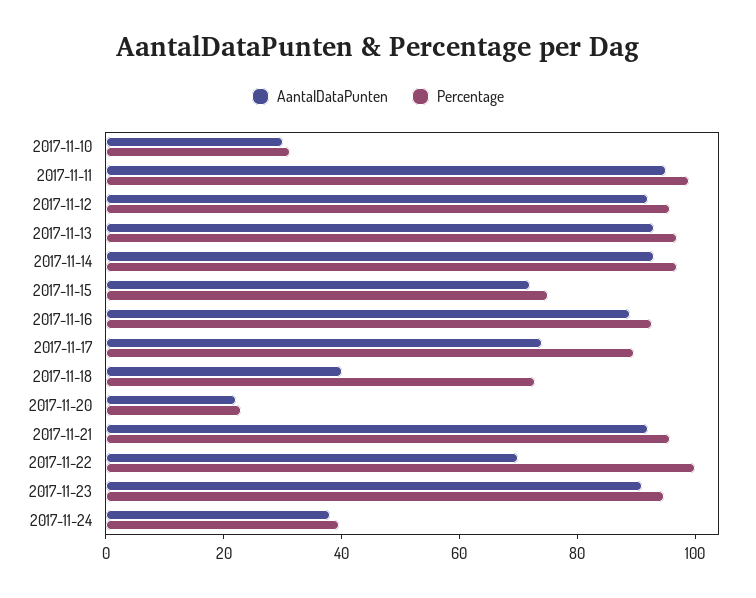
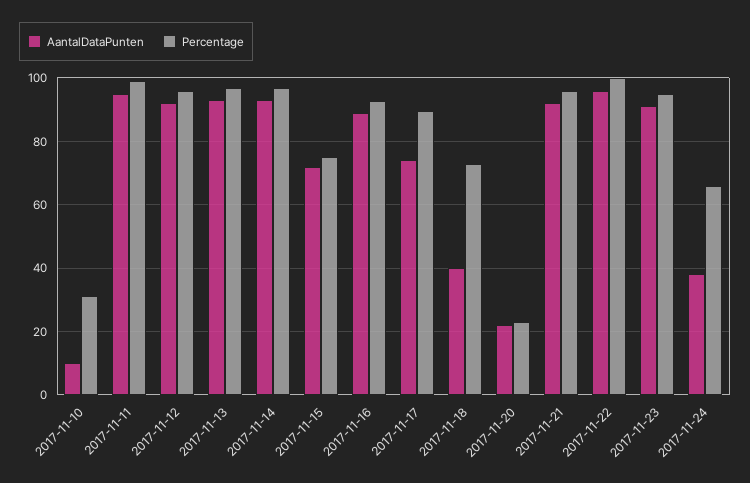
  {
    "AantalDataPunten": {
-     "2017-11-10": 30,
+     "2017-11-10": 10,
      "2017-11-11": 96,
      "2017-11-12": 92,
      "2017-11-13": 94,
      "2017-11-14": 94,
      "2017-11-15": 72,
      "2017-11-16": 90,
      "2017-11-17": 74,
      "2017-11-18": 40,
      "2017-11-20": 22,
      "2017-11-21": 92,
-     "2017-11-22": 70,
+     "2017-11-22": 96,
      "2017-11-23": 92,
      "2017-11-24": 38
    },
    "Percentage": {
      "2017-11-10": 32,
      "2017-11-11": 100,
      "2017-11-12": 96,
      "2017-11-13": 96,
      "2017-11-14": 96,
      "2017-11-15": 76,
      "2017-11-16": 92,
      "2017-11-17": 90,
      "2017-11-18": 72,
      "2017-11-20": 22,
      "2017-11-21": 96,
      "2017-11-22": 100,
      "2017-11-23": 94,
-     "2017-11-24": 40
+     "2017-11-24": 66
    }
  }

